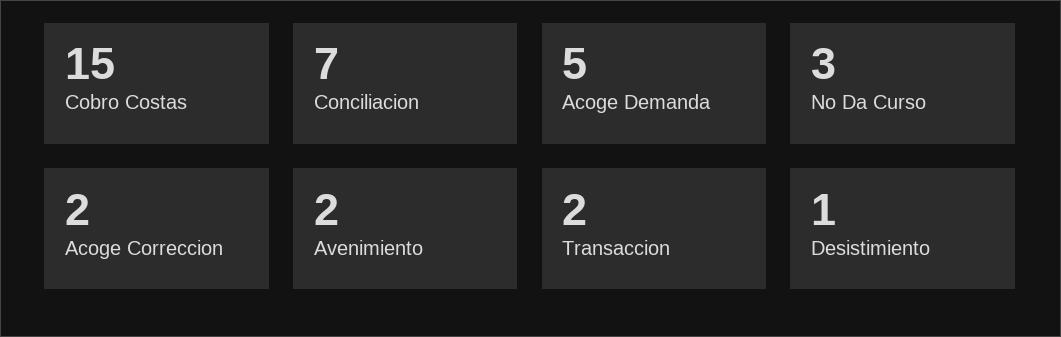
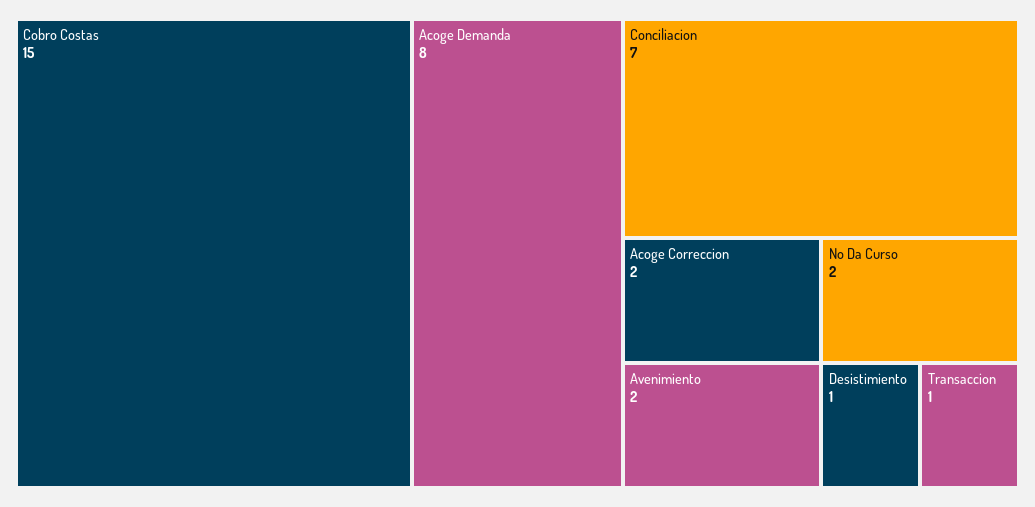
  {
    "Cobro Costas": 15,
    "Conciliacion": 7,
-   "Acoge Demanda": 5,
+   "Acoge Demanda": 8,
-   "No Da Curso": 3,
+   "No Da Curso": 2,
    "Acoge Correccion": 2,
    "Avenimiento": 2,
-   "Transaccion": 2,
+   "Transaccion": 1,
    "Desistimiento": 1
  }

